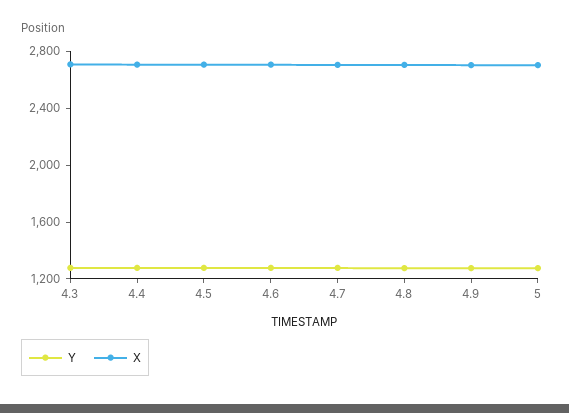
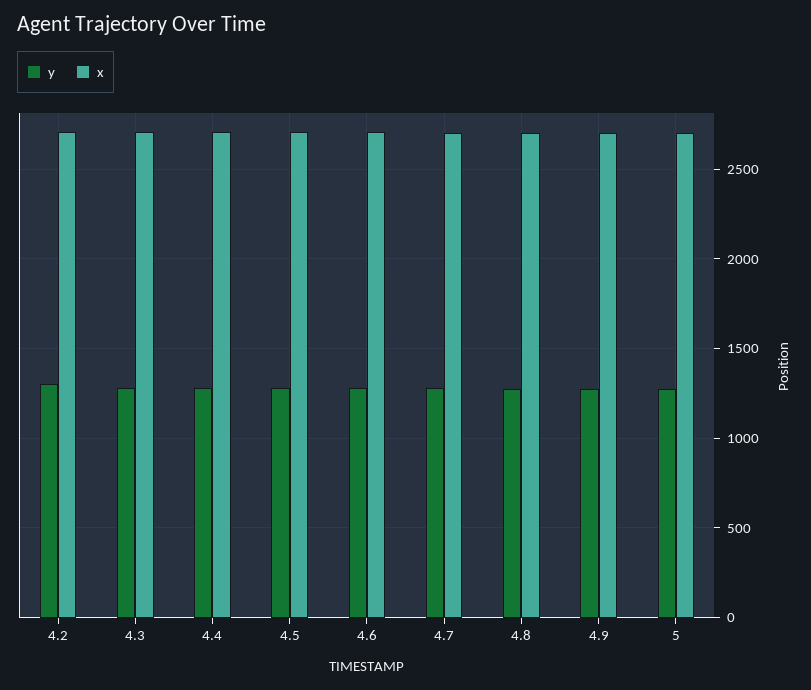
  {
    "Y": {
      "4.3": 1300,
      "4.4": 1300,
      "4.5": 1300,
      "4.6": 1300,
      "4.7": 1300,
      "4.8": 1300,
      "4.9": 1300,
-     "5": 1300
+     "5": 1300,
+     "4.2": 1300
    },
    "X": {
      "4.3": 2700,
      "4.4": 2700,
      "4.5": 2700,
      "4.6": 2700,
      "4.7": 2700,
      "4.8": 2700,
      "4.9": 2700,
-     "5": 2700
+     "5": 2700,
+     "4.2": 2700
    }
  }

